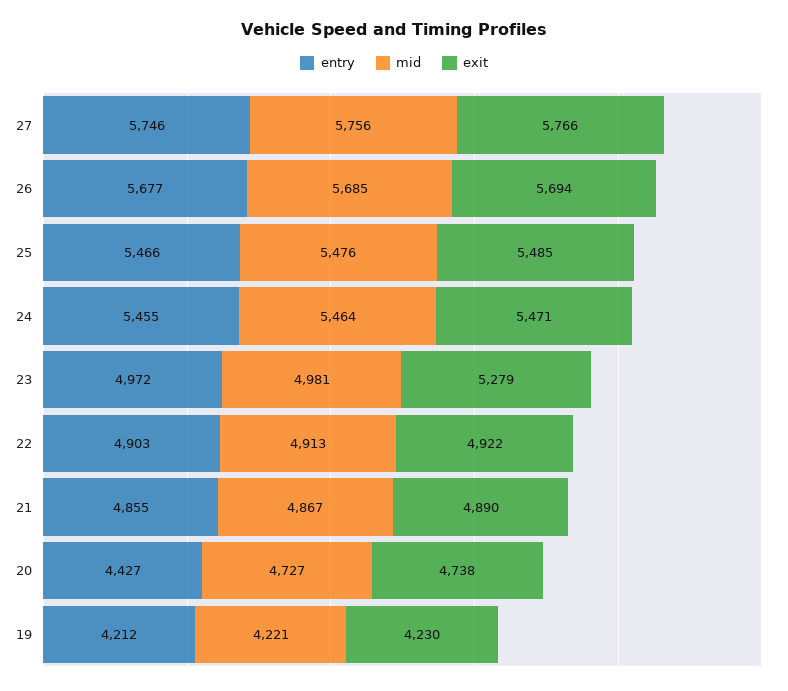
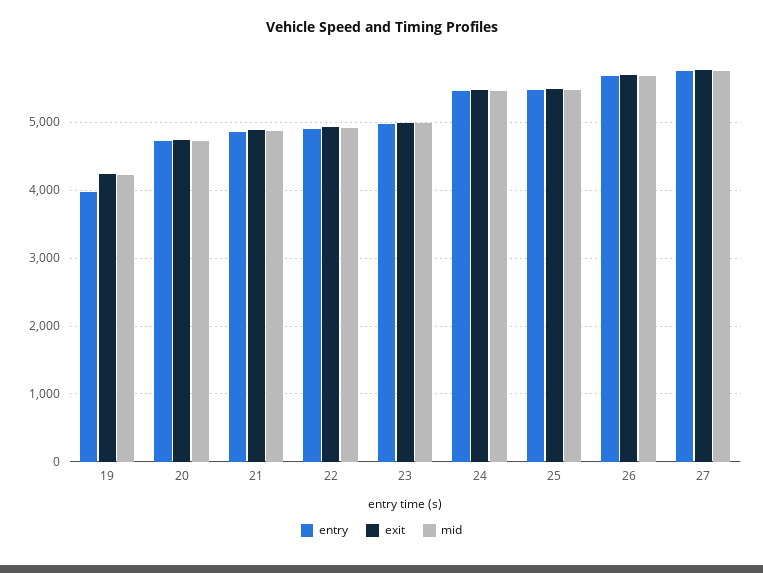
  {
    "entry": {
      "27": 5746,
      "26": 5677,
      "25": 5466,
      "24": 5455,
      "23": 4972,
      "22": 4903,
      "21": 4855,
-     "20": 4427,
+     "20": 4700,
-     "19": 4212
+     "19": 4000
    },
    "mid": {
      "27": 5756,
      "26": 5685,
      "25": 5476,
      "24": 5464,
      "23": 4981,
      "22": 4913,
      "21": 4867,
      "20": 4727,
      "19": 4221
    },
    "exit": {
      "27": 5766,
      "26": 5694,
      "25": 5485,
      "24": 5471,
-     "23": 5279,
+     "23": 5000,
      "22": 4922,
      "21": 4890,
      "20": 4738,
      "19": 4230
    }
  }

